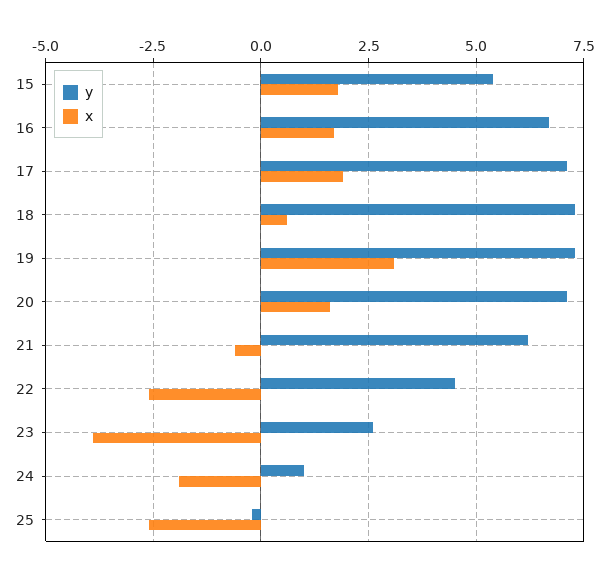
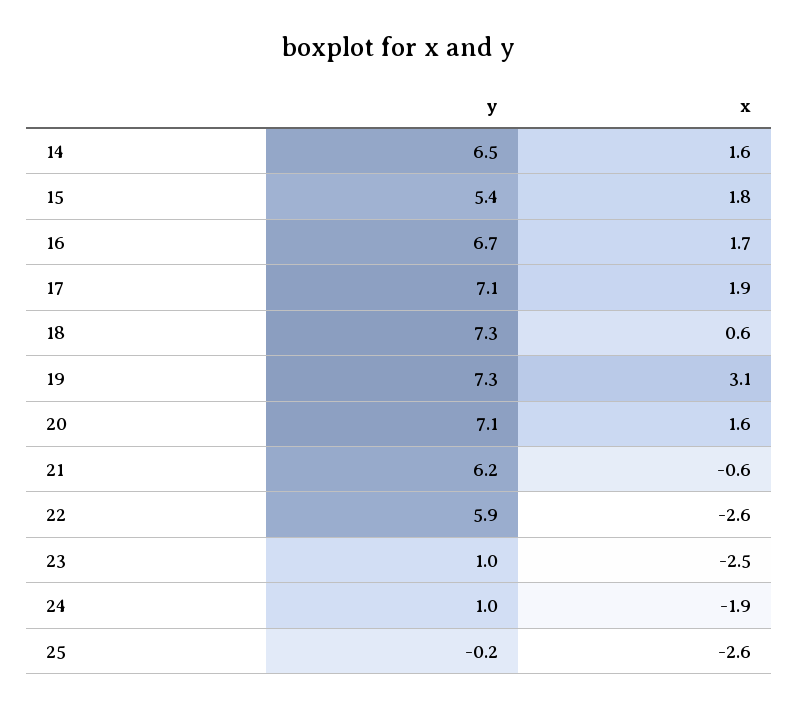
  {
    "y": {
      "15": 5.4,
      "16": 6.7,
      "17": 7.1,
      "18": 7.3,
      "19": 7.3,
      "20": 7.1,
      "21": 6.2,
-     "22": 4.5,
+     "22": 5.9,
-     "23": 2.5,
+     "23": 1,
      "24": 1,
-     "25": -0.2
+     "25": -0.2,
+     "14": 6.5
    },
    "x": {
      "15": 1.8,
      "16": 1.7,
      "17": 1.9,
      "18": 0.6,
      "19": 3.1,
      "20": 1.6,
      "21": -0.6,
      "22": -2.6,
-     "23": -4,
+     "23": -2.5,
      "24": -1.9,
-     "25": -2.6
+     "25": -2.6,
+     "14": 1.6
    }
  }

